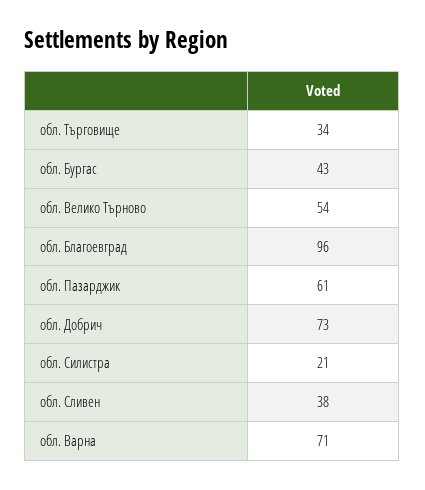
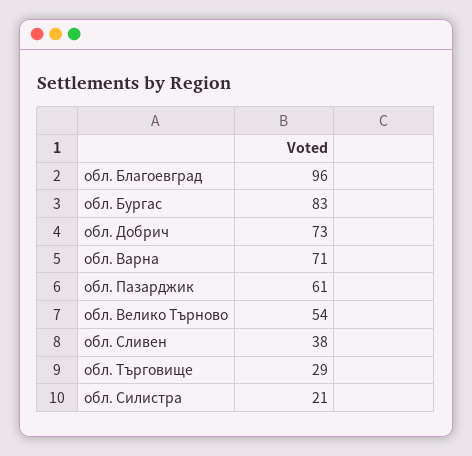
  {
-   "обл. Търговище": 34,
+   "обл. Търговище": 29,
-   "обл. Бургас": 43,
+   "обл. Бургас": 83,
    "обл. Велико Търново": 54,
    "обл. Благоевград": 96,
    "обл. Пазарджик": 61,
    "обл. Добрич": 73,
    "обл. Силистра": 21,
    "обл. Сливен": 38,
    "обл. Варна": 71
  }

